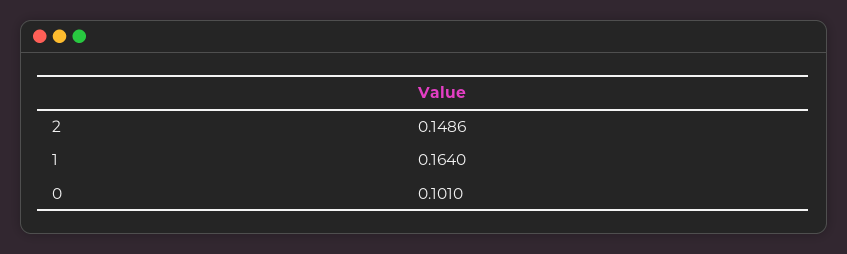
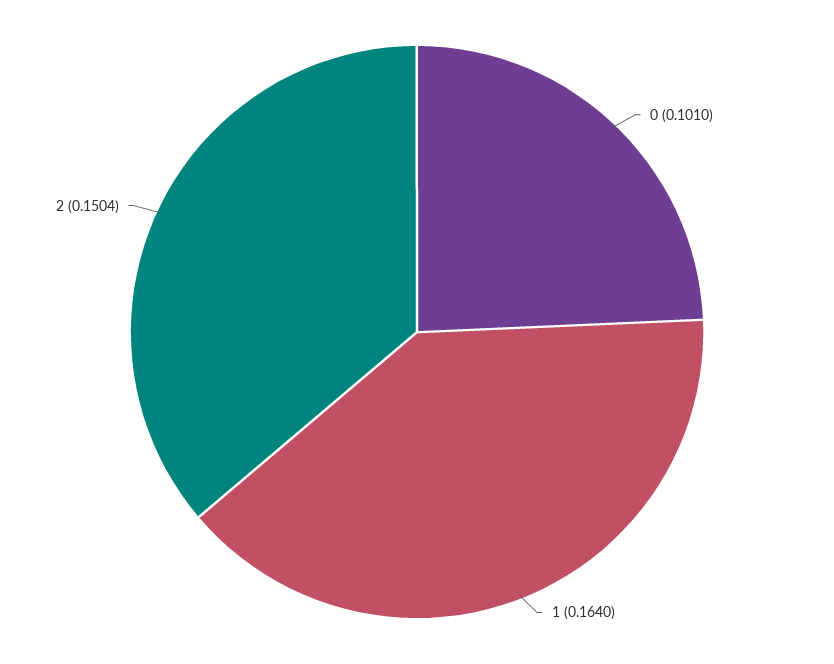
  {
-   "2": 0.1486,
+   "2": 0.1504,
    "1": 0.164,
    "0": 0.101
  }

